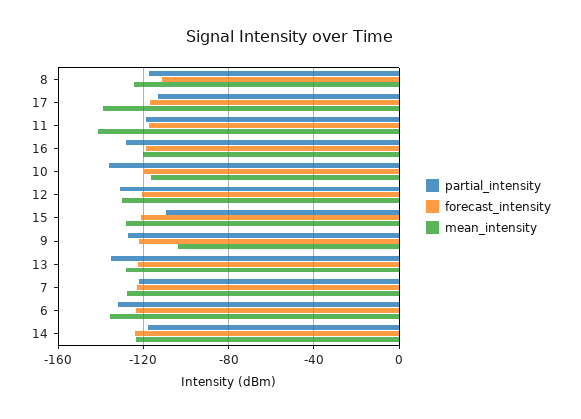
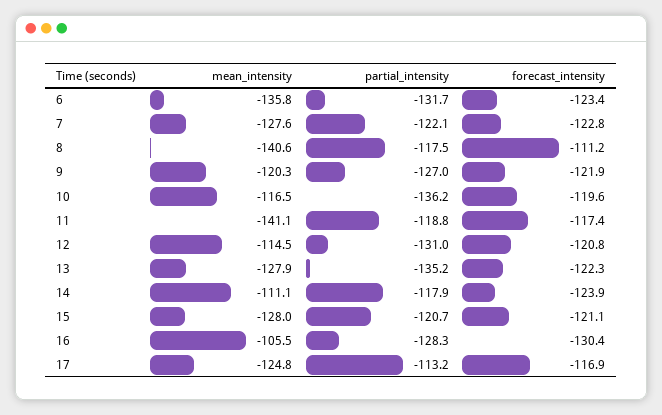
  {
    "partial_intensity": {
      "8": -117.5,
      "17": -113.2,
      "11": -118.8,
      "16": -128.3,
      "10": -136.2,
      "12": -131,
-     "15": -110,
+     "15": -120.7,
      "9": -127,
      "13": -135.2,
      "7": -122.1,
      "6": -131.7,
      "14": -117.9
    },
    "forecast_intensity": {
      "8": -111.2,
      "17": -116.9,
      "11": -117.4,
-     "16": -120,
+     "16": -130.4,
      "10": -119.6,
      "12": -120.8,
      "15": -121.1,
      "9": -121.9,
      "13": -122.3,
      "7": -122.8,
      "6": -123.4,
      "14": -123.9
    },
    "mean_intensity": {
-     "8": -125,
+     "8": -140.6,
-     "17": -140,
+     "17": -124.8,
      "11": -141.1,
-     "16": -120,
+     "16": -105.5,
      "10": -116.5,
-     "12": -130,
+     "12": -114.5,
      "15": -128,
-     "9": -105,
+     "9": -120.3,
      "13": -127.9,
      "7": -127.6,
      "6": -135.8,
-     "14": -125
+     "14": -111.1
    }
  }

